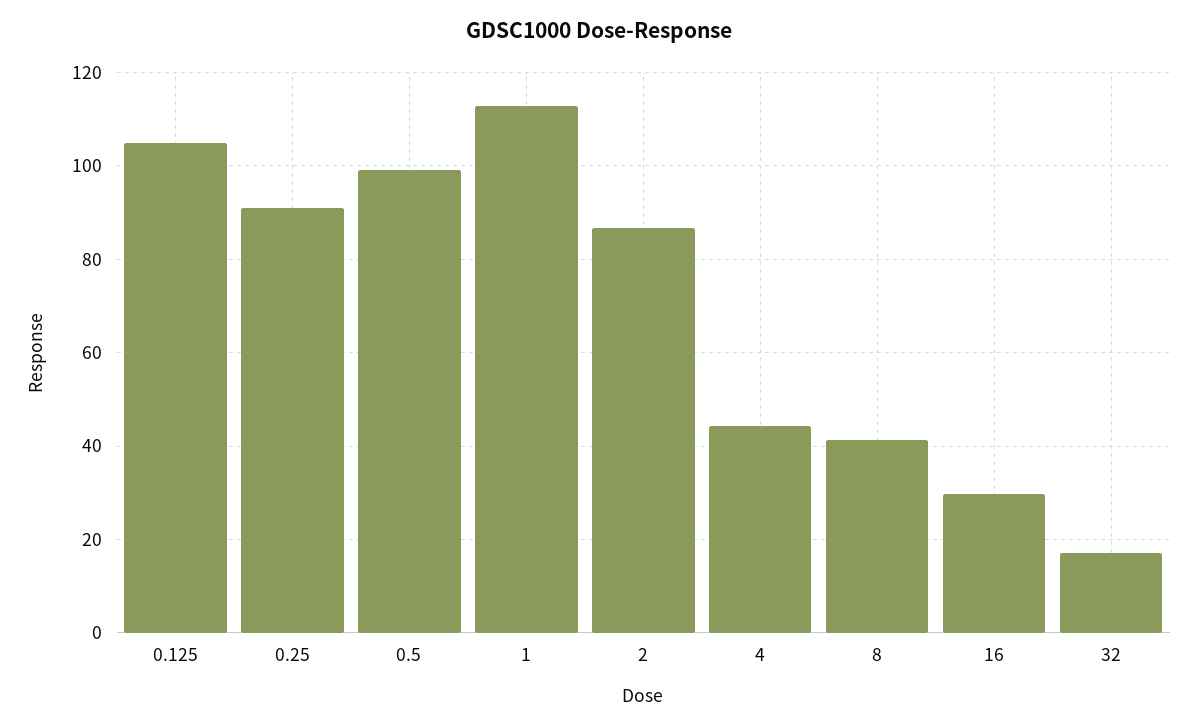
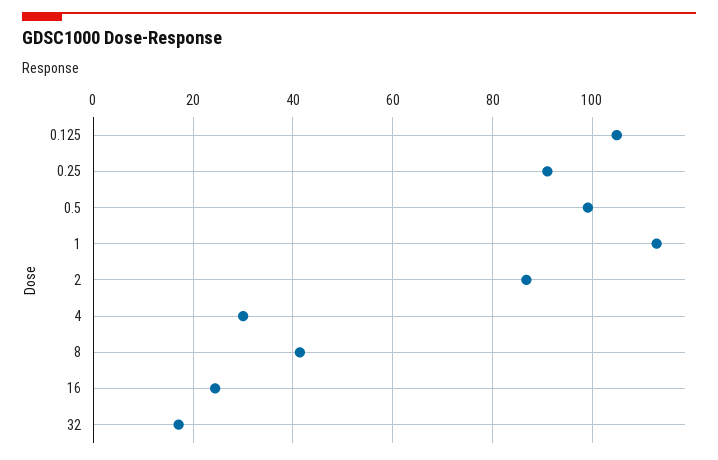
  {
    "0.125": 104,
    "0.25": 92,
    "0.5": 100,
    "1": 112,
    "2": 86,
-   "4": 44,
+   "4": 30,
    "8": 42,
-   "16": 30,
+   "16": 24,
    "32": 18
  }

